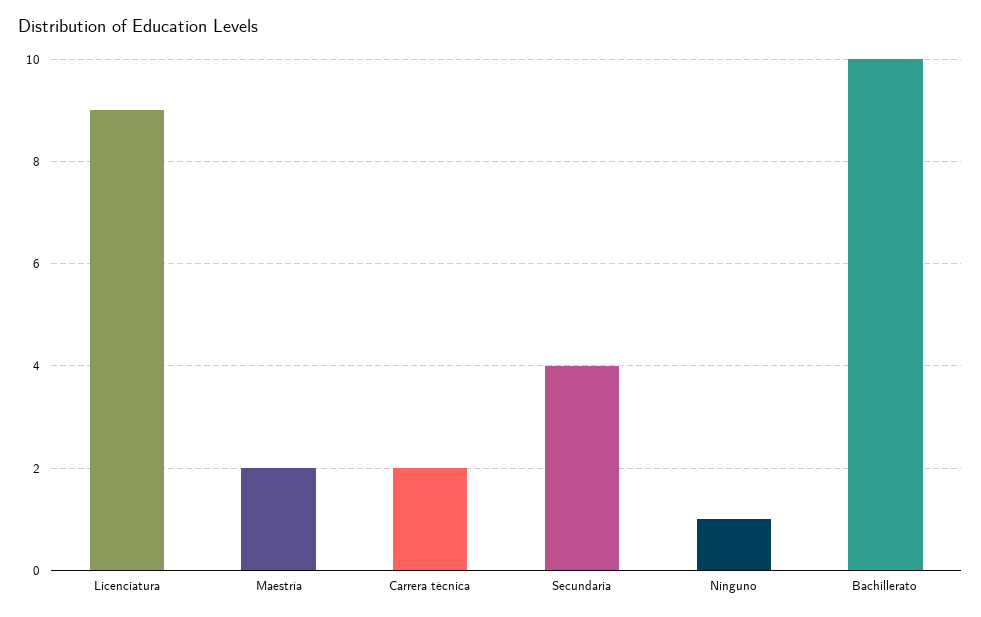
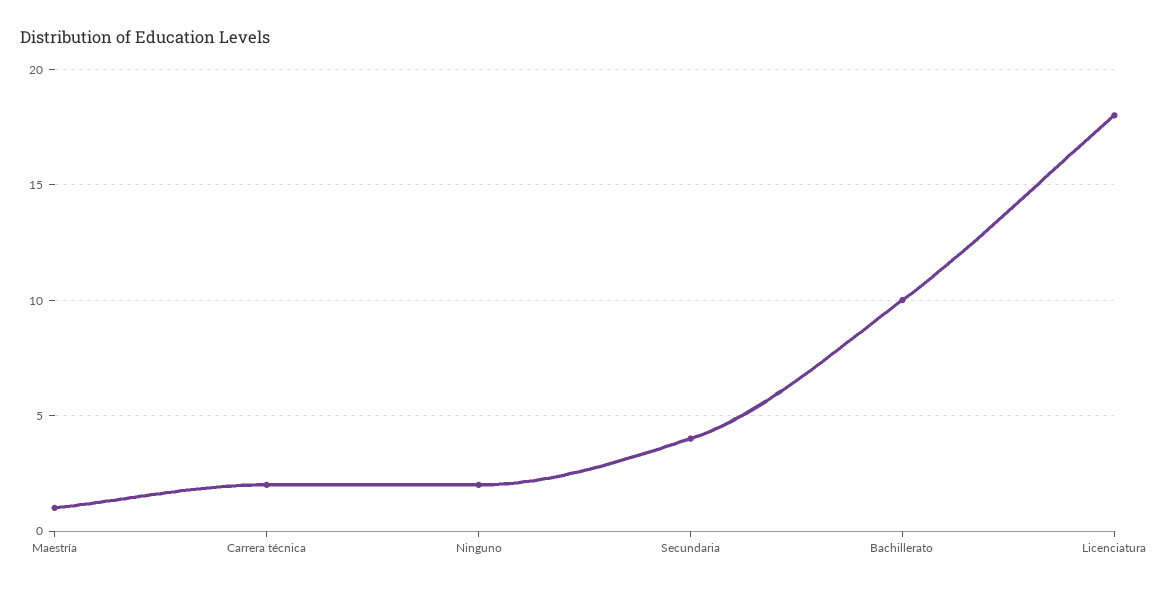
  {
-   "Licenciatura": 9,
+   "Licenciatura": 18,
-   "Maestría": 2,
+   "Maestría": 1,
    "Carrera técnica": 2,
    "Secundaria": 4,
-   "Ninguno": 1,
+   "Ninguno": 2,
    "Bachillerato": 10
  }

